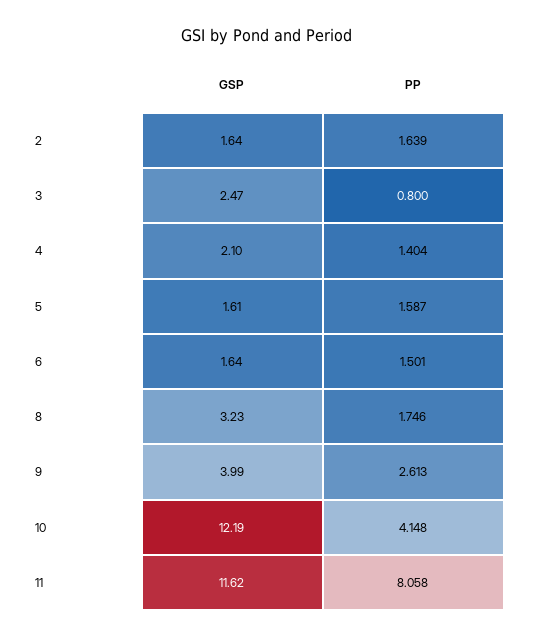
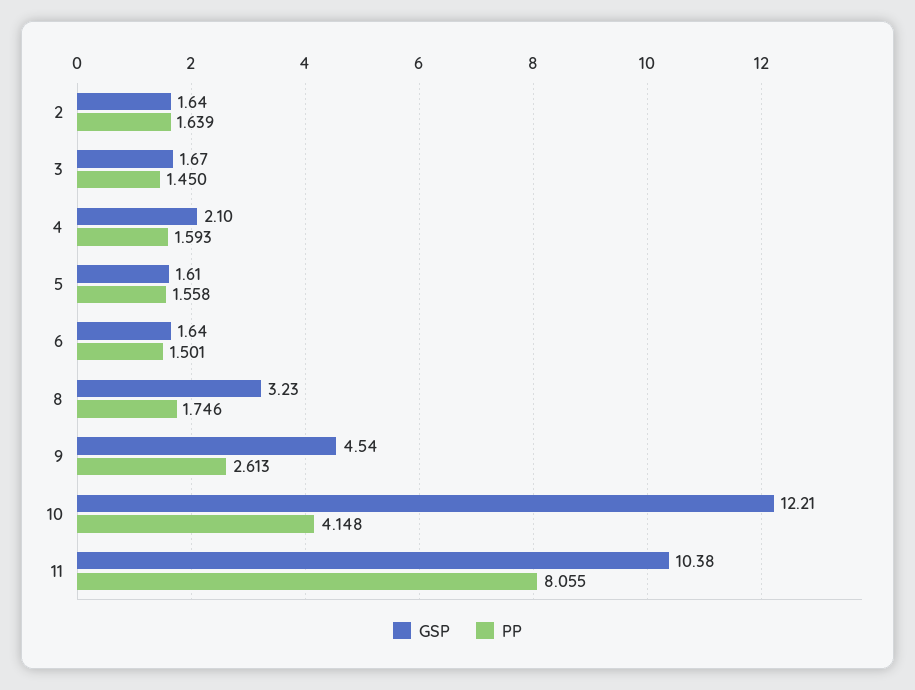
  {
    "GSP": {
      "2": 1.64,
-     "3": 2.47,
+     "3": 1.67,
      "4": 2.1,
      "5": 1.61,
      "6": 1.64,
      "8": 3.23,
-     "9": 3.99,
+     "9": 4.54,
-     "10": 12.19,
+     "10": 12.21,
-     "11": 11.62
+     "11": 10.38
    },
    "PP": {
      "2": 1.639,
-     "3": 0.8,
+     "3": 1.45,
-     "4": 1.404,
+     "4": 1.593,
-     "5": 1.587,
+     "5": 1.558,
      "6": 1.501,
      "8": 1.746,
      "9": 2.613,
      "10": 4.148,
-     "11": 8.058
+     "11": 8.055
    }
  }

